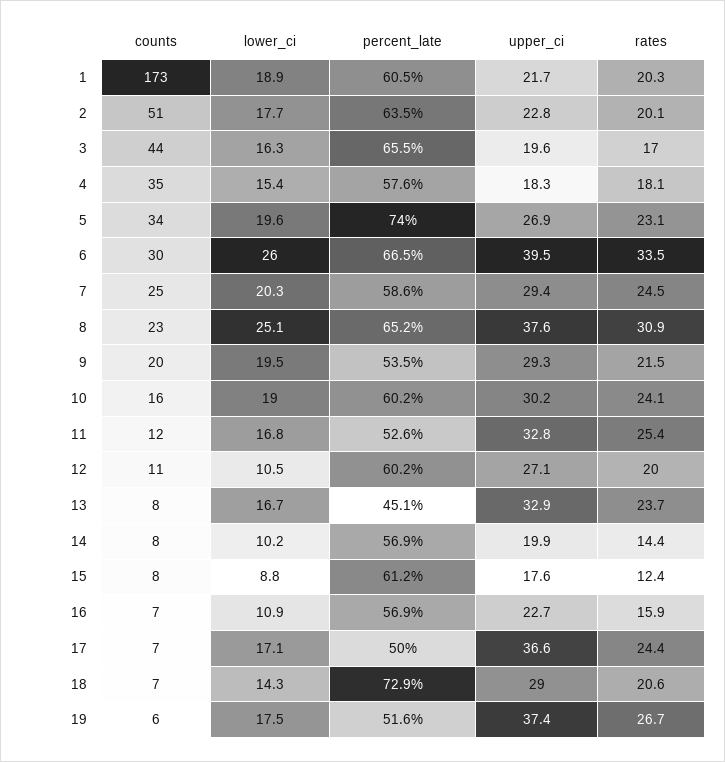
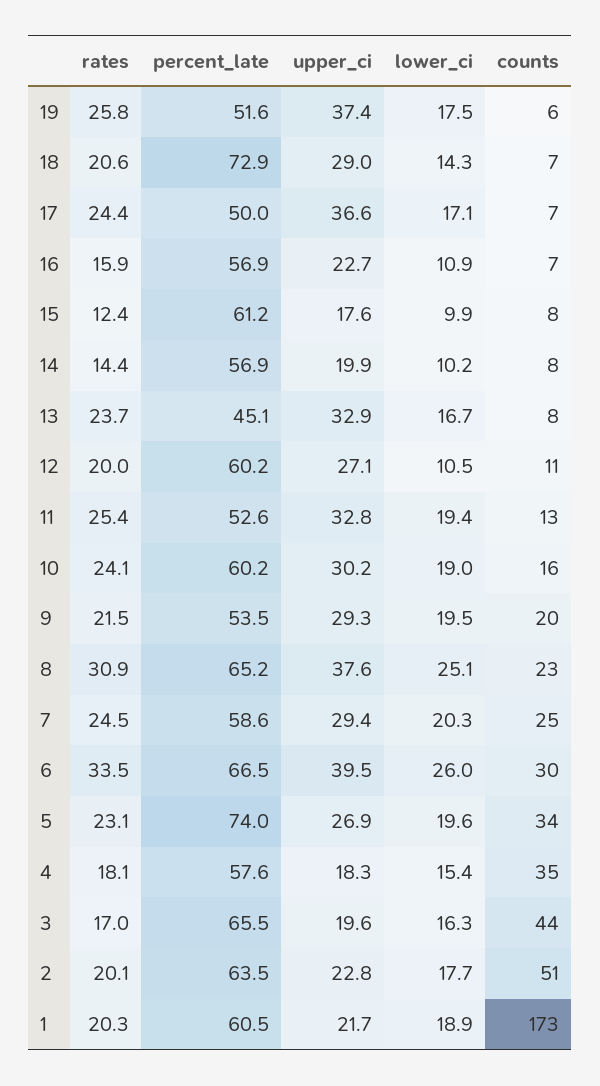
  {
    "counts": {
      "1": 173,
      "2": 51,
      "3": 44,
      "4": 35,
      "5": 34,
      "6": 30,
      "7": 25,
      "8": 23,
      "9": 20,
      "10": 16,
-     "11": 12,
+     "11": 13,
      "12": 11,
      "13": 8,
      "14": 8,
      "15": 8,
      "16": 7,
      "17": 7,
      "18": 7,
      "19": 6
    },
    "lower_ci": {
      "1": 18.9,
      "2": 17.7,
      "3": 16.3,
      "4": 15.4,
      "5": 19.6,
      "6": 26,
      "7": 20.3,
      "8": 25.1,
      "9": 19.5,
      "10": 19,
-     "11": 16.8,
+     "11": 19.4,
      "12": 10.5,
      "13": 16.7,
      "14": 10.2,
-     "15": 8.8,
+     "15": 9.9,
      "16": 10.9,
      "17": 17.1,
      "18": 14.3,
      "19": 17.5
    },
    "percent_late": {
      "1": 60.5,
      "2": 63.5,
      "3": 65.5,
      "4": 57.6,
      "5": 74,
      "6": 66.5,
      "7": 58.6,
      "8": 65.2,
      "9": 53.5,
      "10": 60.2,
      "11": 52.6,
      "12": 60.2,
      "13": 45.1,
      "14": 56.9,
      "15": 61.2,
      "16": 56.9,
      "17": 50,
      "18": 72.9,
      "19": 51.6
    },
    "upper_ci": {
      "1": 21.7,
      "2": 22.8,
      "3": 19.6,
      "4": 18.3,
      "5": 26.9,
      "6": 39.5,
      "7": 29.4,
      "8": 37.6,
      "9": 29.3,
      "10": 30.2,
      "11": 32.8,
      "12": 27.1,
      "13": 32.9,
      "14": 19.9,
      "15": 17.6,
      "16": 22.7,
      "17": 36.6,
      "18": 29,
      "19": 37.4
    },
    "rates": {
      "1": 20.3,
      "2": 20.1,
      "3": 17,
      "4": 18.1,
      "5": 23.1,
      "6": 33.5,
      "7": 24.5,
      "8": 30.9,
      "9": 21.5,
      "10": 24.1,
      "11": 25.4,
      "12": 20,
      "13": 23.7,
      "14": 14.4,
      "15": 12.4,
      "16": 15.9,
      "17": 24.4,
      "18": 20.6,
-     "19": 26.7
+     "19": 25.8
    }
  }

